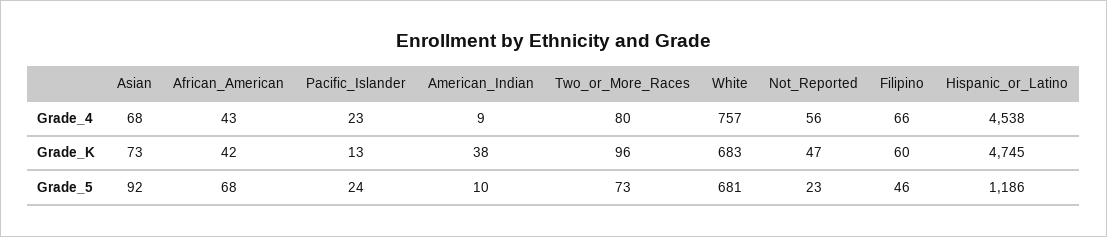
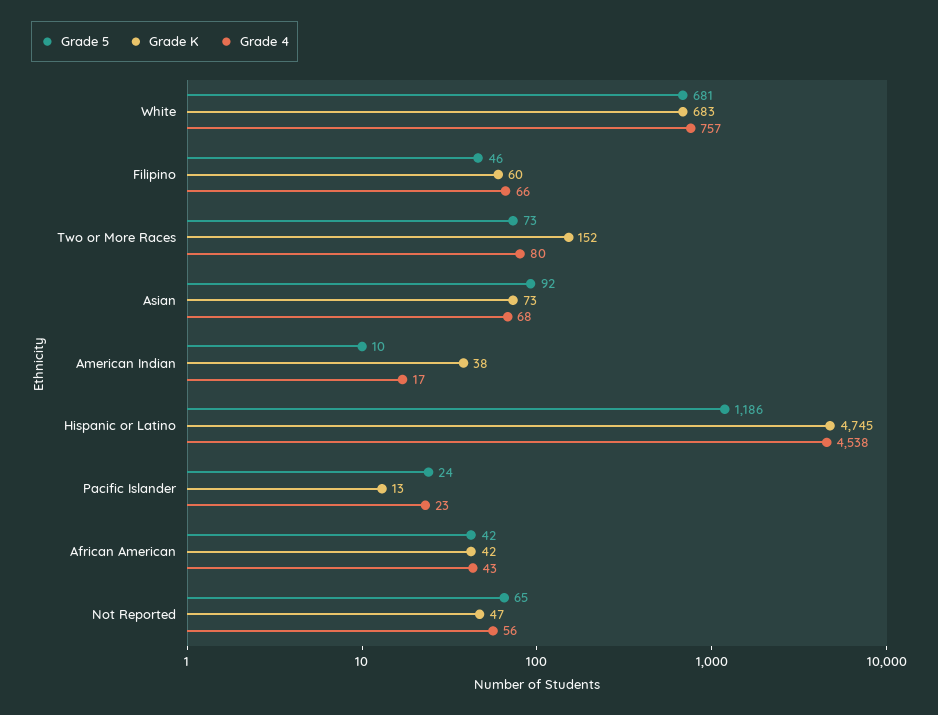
  {
    "Grade_4": {
      "Asian": 68,
      "African_American": 43,
      "Pacific_Islander": 23,
-     "American_Indian": 9,
+     "American_Indian": 17,
      "Two_or_More_Races": 80,
      "White": 757,
      "Not_Reported": 56,
      "Filipino": 66,
      "Hispanic_or_Latino": 4538
    },
    "Grade_K": {
      "Asian": 73,
      "African_American": 42,
      "Pacific_Islander": 13,
      "American_Indian": 38,
-     "Two_or_More_Races": 96,
+     "Two_or_More_Races": 152,
      "White": 683,
      "Not_Reported": 47,
      "Filipino": 60,
      "Hispanic_or_Latino": 4745
    },
    "Grade_5": {
      "Asian": 92,
-     "African_American": 68,
+     "African_American": 42,
      "Pacific_Islander": 24,
      "American_Indian": 10,
      "Two_or_More_Races": 73,
      "White": 681,
-     "Not_Reported": 23,
+     "Not_Reported": 65,
      "Filipino": 46,
      "Hispanic_or_Latino": 1186
    }
  }

